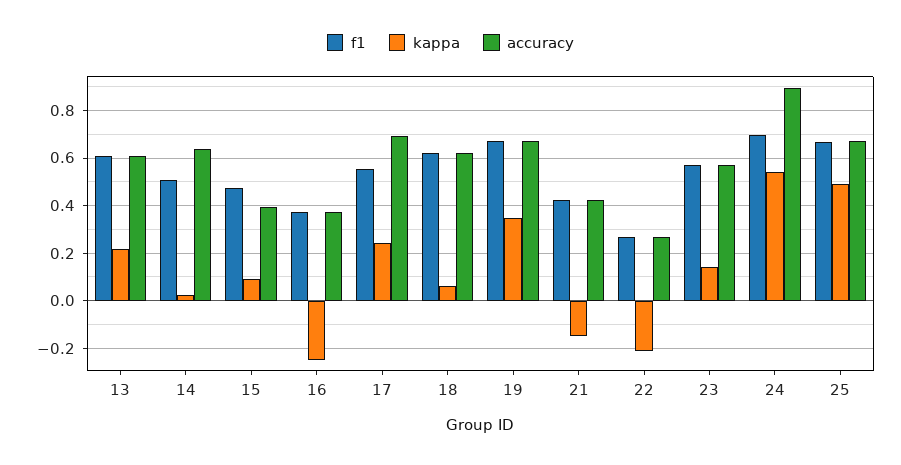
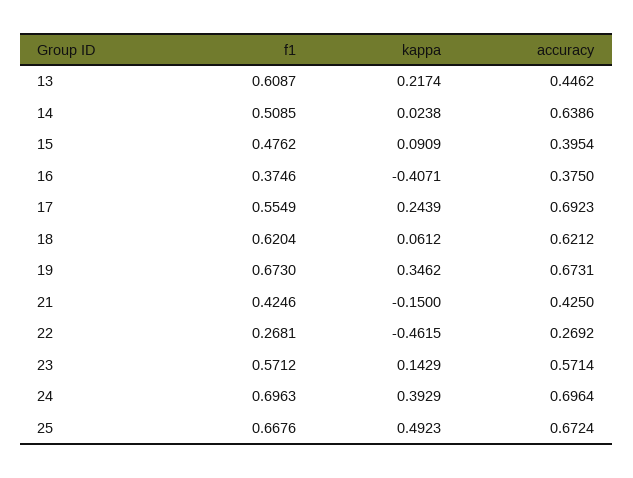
  {
    "f1": {
      "13": 0.6087,
      "14": 0.5085,
      "15": 0.4762,
      "16": 0.3746,
      "17": 0.5549,
      "18": 0.6204,
      "19": 0.673,
      "21": 0.4246,
      "22": 0.2681,
      "23": 0.5712,
      "24": 0.6963,
      "25": 0.6676
    },
    "kappa": {
      "13": 0.2174,
      "14": 0.0238,
      "15": 0.0909,
-     "16": -0.25,
+     "16": -0.4071,
      "17": 0.2439,
      "18": 0.0612,
      "19": 0.3462,
      "21": -0.15,
-     "22": -0.2,
+     "22": -0.4615,
      "23": 0.1429,
-     "24": 0.55,
+     "24": 0.3929,
      "25": 0.4923
    },
    "accuracy": {
-     "13": 0.6,
+     "13": 0.4462,
      "14": 0.6386,
      "15": 0.3954,
      "16": 0.375,
      "17": 0.6923,
      "18": 0.6212,
      "19": 0.6731,
      "21": 0.425,
      "22": 0.2692,
      "23": 0.5714,
-     "24": 0.9,
+     "24": 0.6964,
      "25": 0.6724
    }
  }

